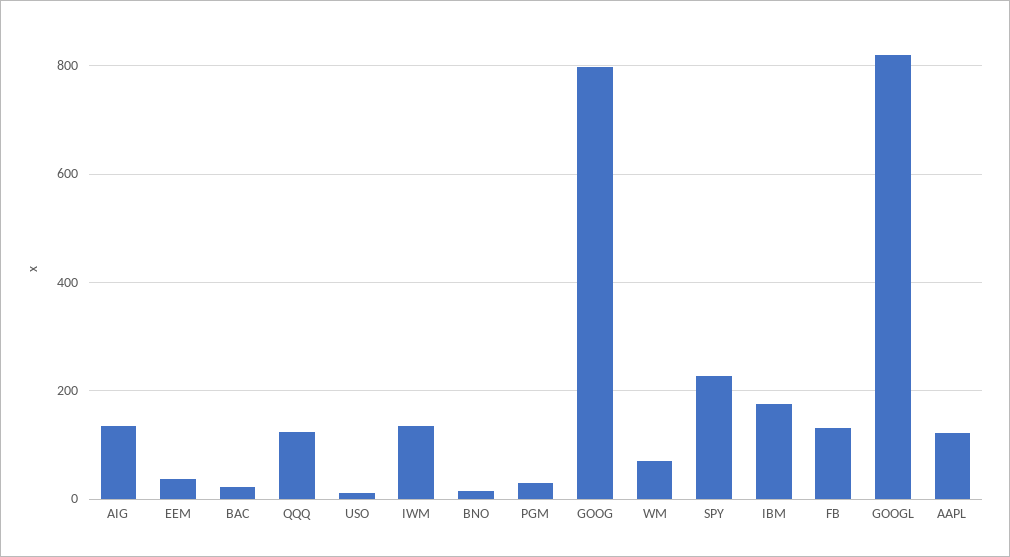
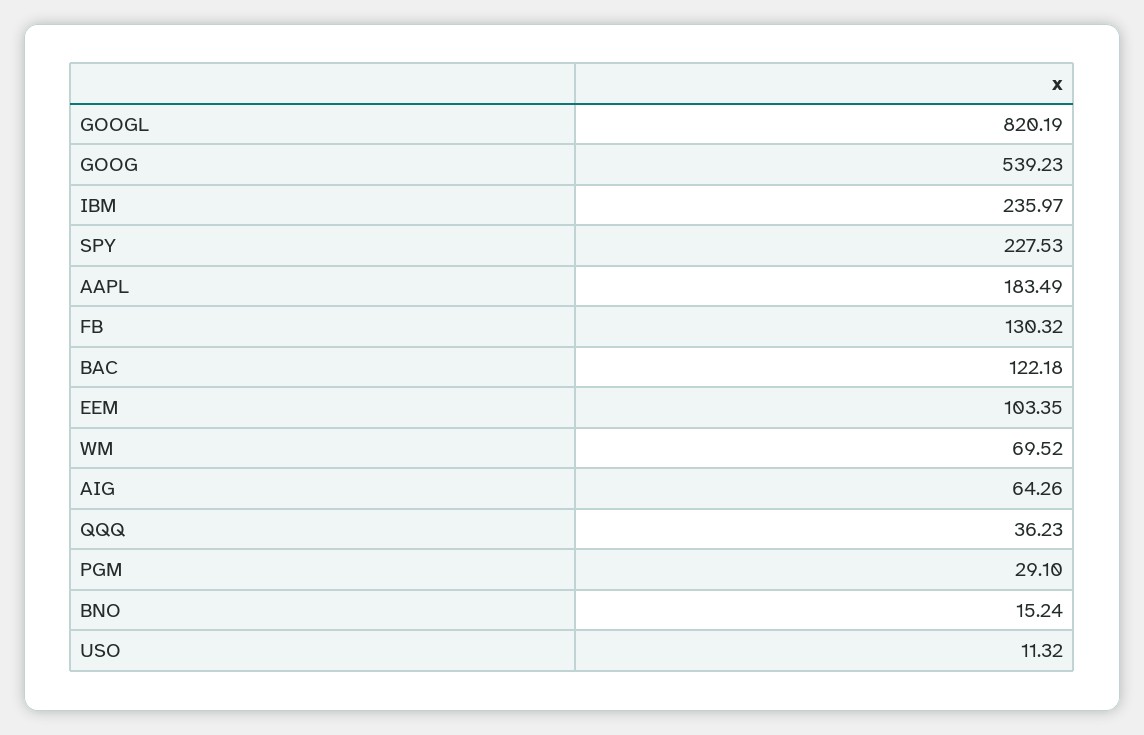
  {
-   "AIG": 140,
+   "AIG": 64.26,
-   "EEM": 40,
+   "EEM": 103.35,
-   "BAC": 20,
+   "BAC": 122.18,
-   "QQQ": 120,
+   "QQQ": 36.23,
    "USO": 11.32,
-   "IWM": 140,
    "BNO": 15.24,
    "PGM": 29.1,
-   "GOOG": 800,
+   "GOOG": 539.23,
    "WM": 69.52,
    "SPY": 227.53,
-   "IBM": 180,
+   "IBM": 235.97,
    "FB": 130.32,
    "GOOGL": 820.19,
-   "AAPL": 120
+   "AAPL": 183.49
  }

